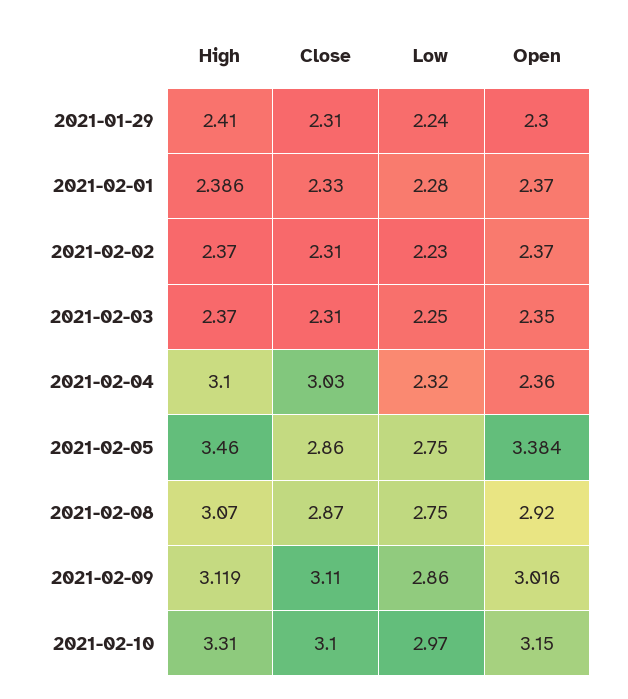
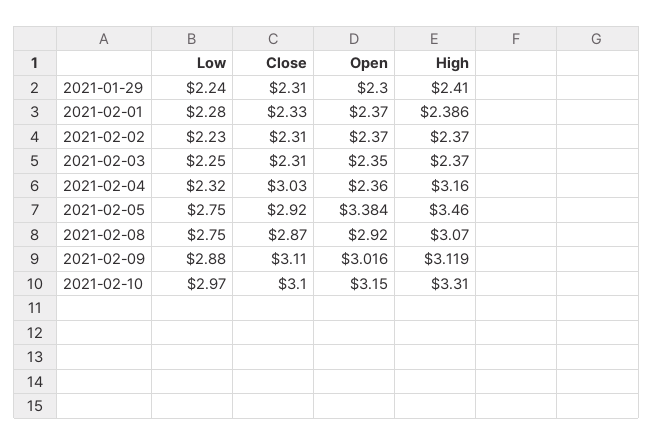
  {
    "High": {
      "2021-01-29": 2.41,
      "2021-02-01": 2.386,
      "2021-02-02": 2.37,
      "2021-02-03": 2.37,
-     "2021-02-04": 3.1,
+     "2021-02-04": 3.16,
      "2021-02-05": 3.46,
      "2021-02-08": 3.07,
      "2021-02-09": 3.119,
      "2021-02-10": 3.31
    },
    "Close": {
      "2021-01-29": 2.31,
      "2021-02-01": 2.33,
      "2021-02-02": 2.31,
      "2021-02-03": 2.31,
      "2021-02-04": 3.03,
-     "2021-02-05": 2.86,
+     "2021-02-05": 2.92,
      "2021-02-08": 2.87,
      "2021-02-09": 3.11,
      "2021-02-10": 3.1
    },
    "Low": {
      "2021-01-29": 2.24,
      "2021-02-01": 2.28,
      "2021-02-02": 2.23,
      "2021-02-03": 2.25,
      "2021-02-04": 2.32,
      "2021-02-05": 2.75,
      "2021-02-08": 2.75,
-     "2021-02-09": 2.86,
+     "2021-02-09": 2.88,
      "2021-02-10": 2.97
    },
    "Open": {
      "2021-01-29": 2.3,
      "2021-02-01": 2.37,
      "2021-02-02": 2.37,
      "2021-02-03": 2.35,
      "2021-02-04": 2.36,
      "2021-02-05": 3.384,
      "2021-02-08": 2.92,
      "2021-02-09": 3.016,
      "2021-02-10": 3.15
    }
  }

